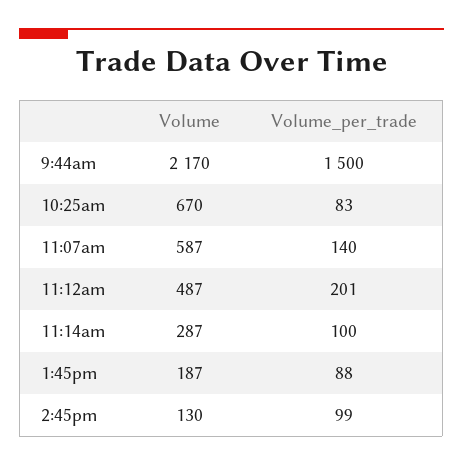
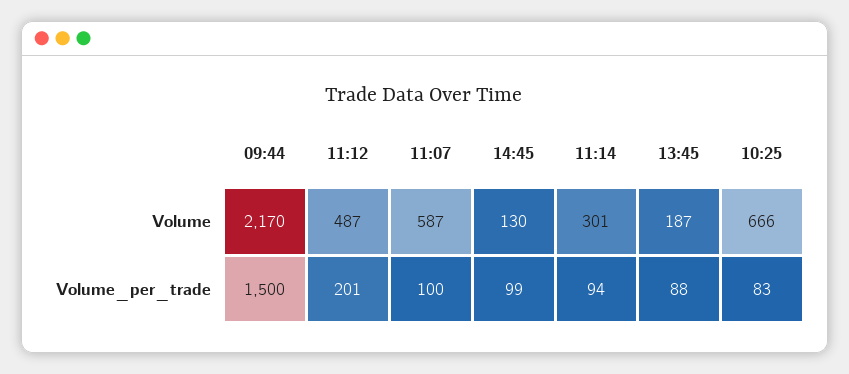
  {
    "Volume": {
      "9:44am": 2170,
-     "10:25am": 670,
+     "10:25am": 666,
      "11:07am": 587,
      "11:12am": 487,
-     "11:14am": 287,
+     "11:14am": 301,
      "1:45pm": 187,
      "2:45pm": 130
    },
    "Volume_per_trade": {
      "9:44am": 1500,
      "10:25am": 83,
-     "11:07am": 140,
+     "11:07am": 100,
      "11:12am": 201,
-     "11:14am": 100,
+     "11:14am": 94,
      "1:45pm": 88,
      "2:45pm": 99
    }
  }

